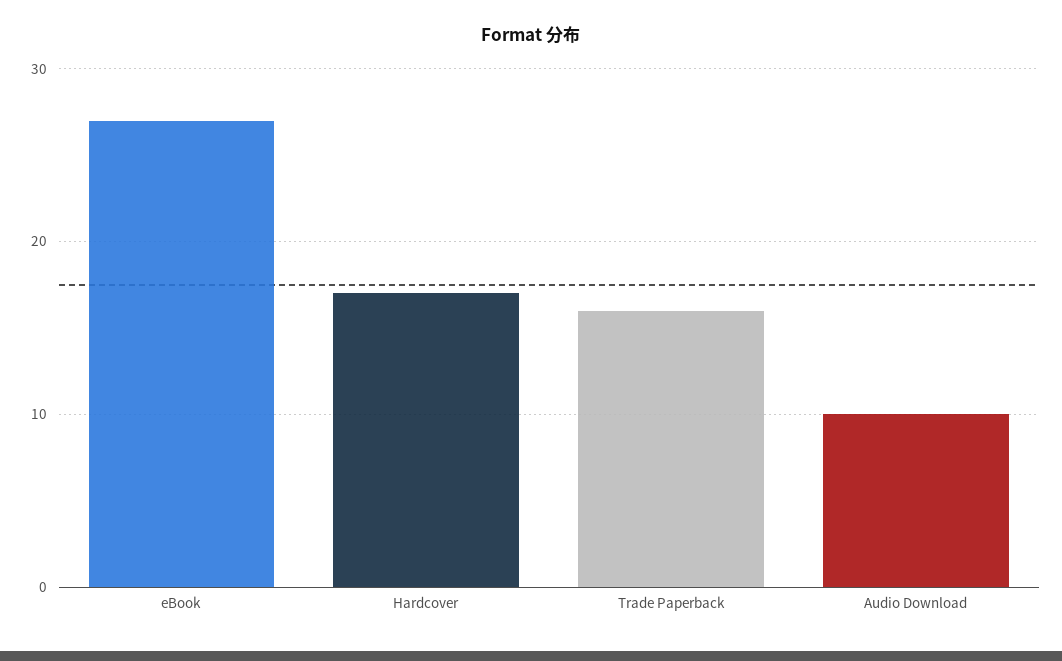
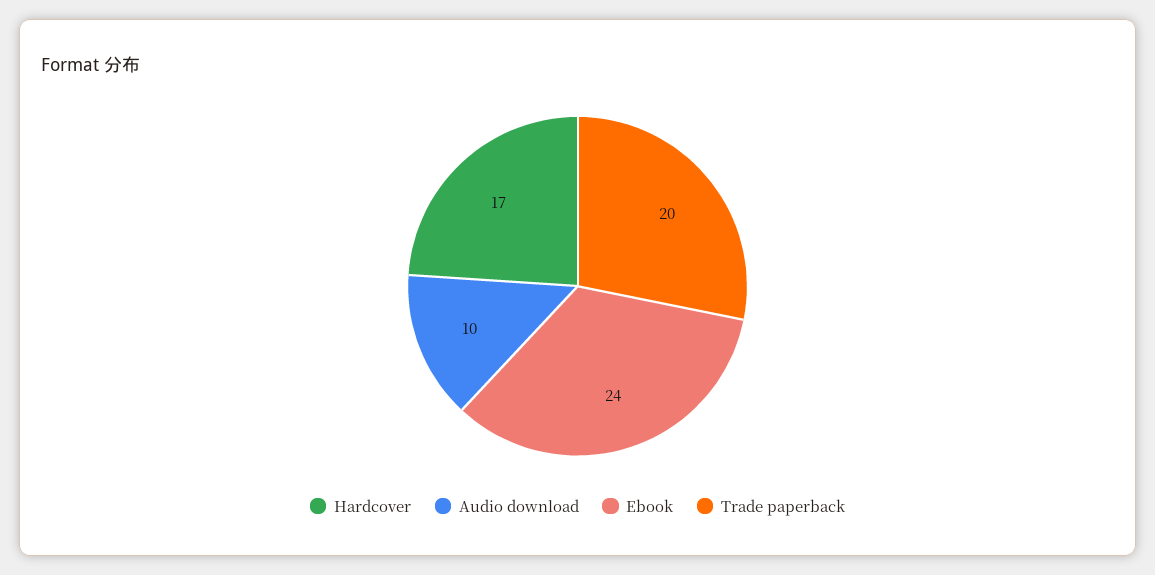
  {
-   "eBook": 27,
+   "eBook": 24,
    "Hardcover": 17,
-   "Trade Paperback": 16,
+   "Trade Paperback": 20,
    "Audio Download": 10
  }

